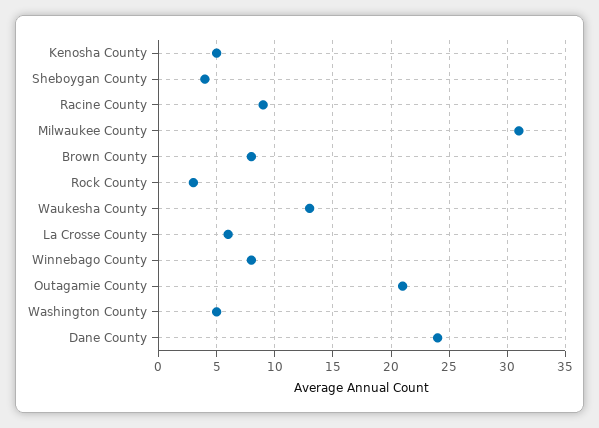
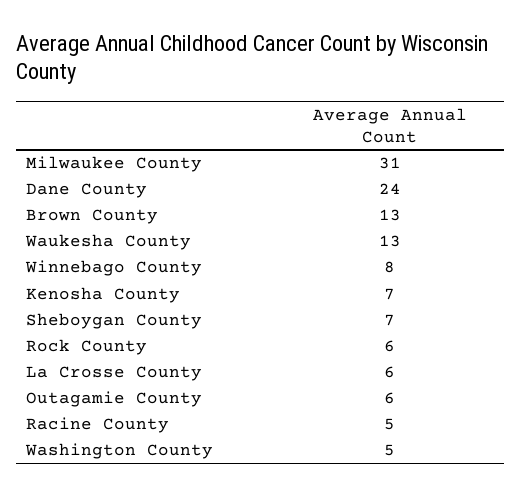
  {
-   "Kenosha County": 5,
+   "Kenosha County": 7,
-   "Sheboygan County": 4,
+   "Sheboygan County": 7,
-   "Racine County": 9,
+   "Racine County": 5,
    "Milwaukee County": 31,
-   "Brown County": 8,
+   "Brown County": 13,
-   "Rock County": 3,
+   "Rock County": 6,
    "Waukesha County": 13,
    "La Crosse County": 6,
    "Winnebago County": 8,
-   "Outagamie County": 21,
+   "Outagamie County": 6,
    "Washington County": 5,
    "Dane County": 24
  }

